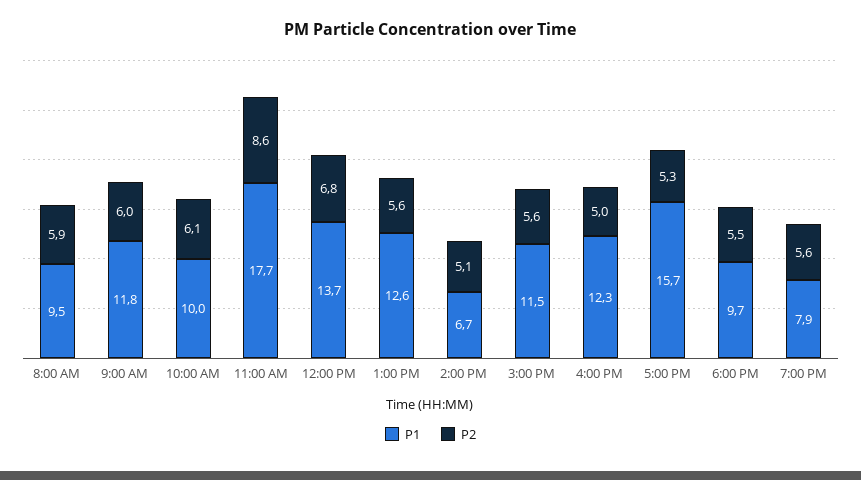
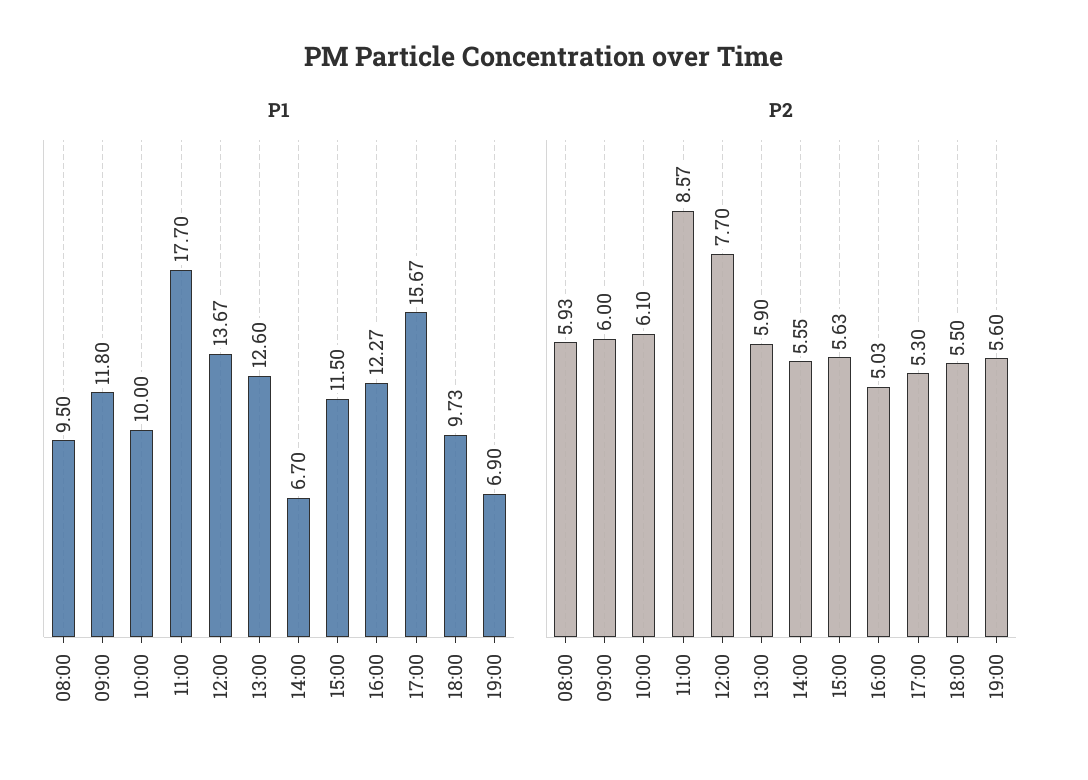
  {
    "P1": {
      "8:00 AM": 9.5,
      "9:00 AM": 11.8,
      "10:00 AM": 10,
      "11:00 AM": 17.7,
      "12:00 PM": 13.67,
      "1:00 PM": 12.6,
      "2:00 PM": 6.7,
      "3:00 PM": 11.5,
      "4:00 PM": 12.27,
      "5:00 PM": 15.67,
      "6:00 PM": 9.73,
-     "7:00 PM": 7.9
+     "7:00 PM": 6.9
    },
    "P2": {
      "8:00 AM": 5.93,
      "9:00 AM": 6,
      "10:00 AM": 6.1,
      "11:00 AM": 8.57,
-     "12:00 PM": 6.8,
+     "12:00 PM": 7.7,
-     "1:00 PM": 5.6,
+     "1:00 PM": 5.9,
-     "2:00 PM": 5.1,
+     "2:00 PM": 5.55,
      "3:00 PM": 5.63,
      "4:00 PM": 5.03,
      "5:00 PM": 5.3,
      "6:00 PM": 5.5,
      "7:00 PM": 5.6
    }
  }

